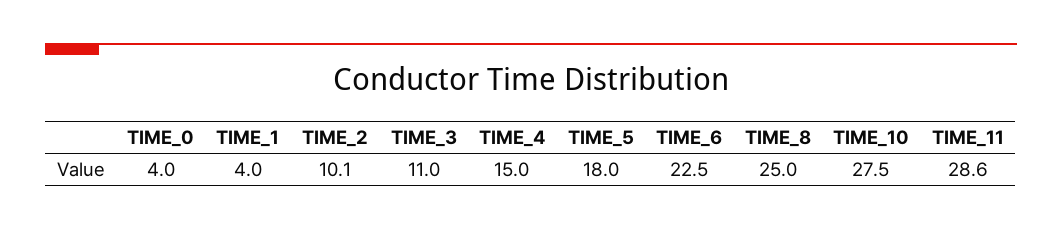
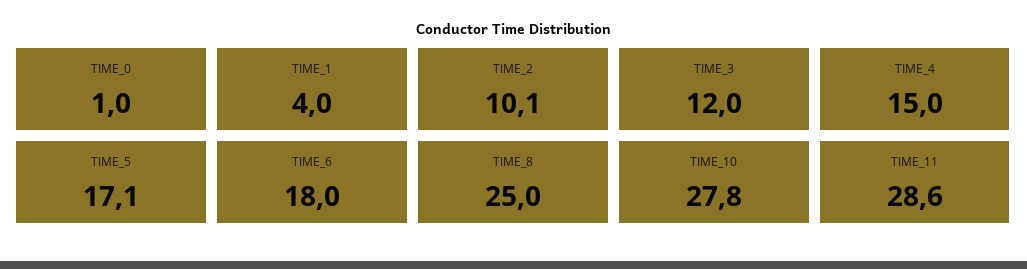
  {
-   "TIME_0": 4,
+   "TIME_0": 1,
    "TIME_1": 4,
    "TIME_2": 10.1,
-   "TIME_3": 11,
+   "TIME_3": 12,
    "TIME_4": 15,
-   "TIME_5": 18,
+   "TIME_5": 17.1,
-   "TIME_6": 22.5,
+   "TIME_6": 18,
    "TIME_8": 25,
-   "TIME_10": 27.5,
+   "TIME_10": 27.8,
    "TIME_11": 28.6
  }

